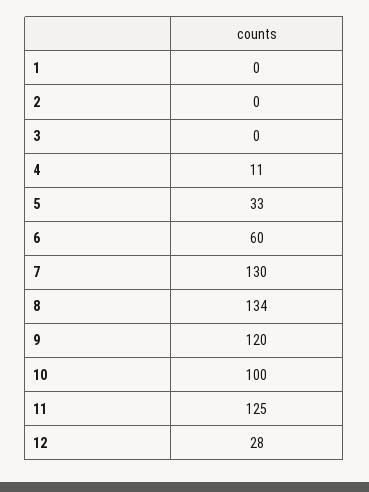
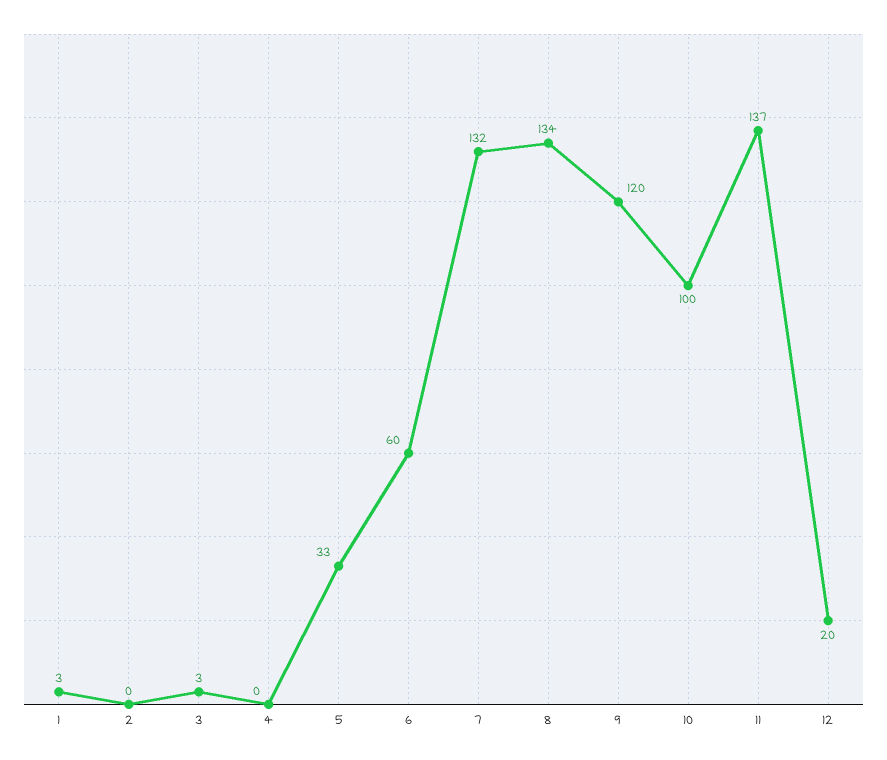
  {
-   "1": 0,
+   "1": 3,
    "2": 0,
-   "3": 0,
+   "3": 3,
-   "4": 11,
+   "4": 0,
    "5": 33,
    "6": 60,
-   "7": 130,
+   "7": 132,
    "8": 134,
    "9": 120,
    "10": 100,
-   "11": 125,
+   "11": 137,
-   "12": 28
+   "12": 20
  }

